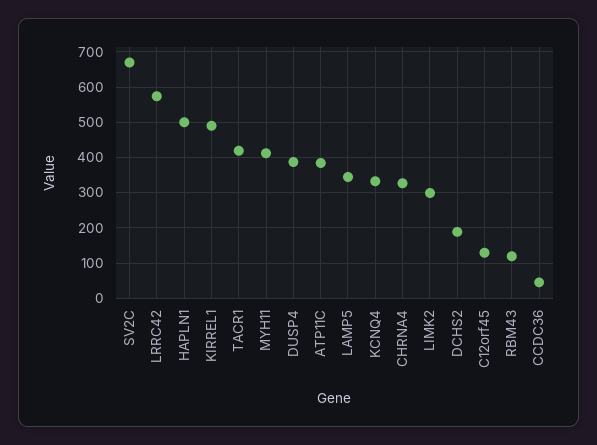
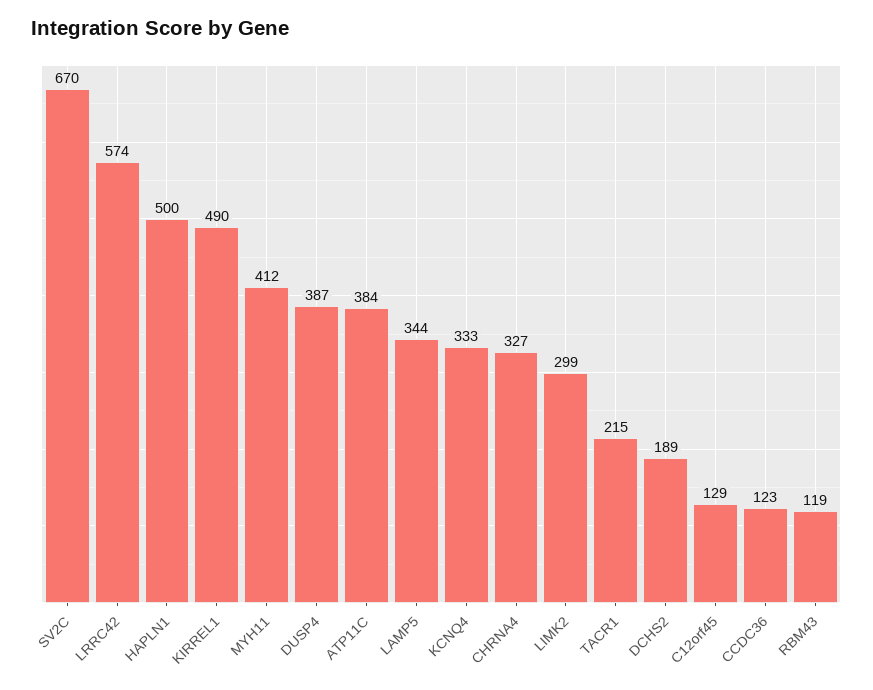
  {
    "SV2C": 670,
    "LRRC42": 574,
    "HAPLN1": 500,
    "KIRREL1": 490,
-   "TACR1": 420,
+   "TACR1": 215,
    "MYH11": 412,
    "DUSP4": 387,
    "ATP11C": 384,
    "LAMP5": 344,
    "KCNQ4": 333,
    "CHRNA4": 327,
    "LIMK2": 299,
    "DCHS2": 189,
    "C12orf45": 129,
    "RBM43": 119,
-   "CCDC36": 40
+   "CCDC36": 123
  }

